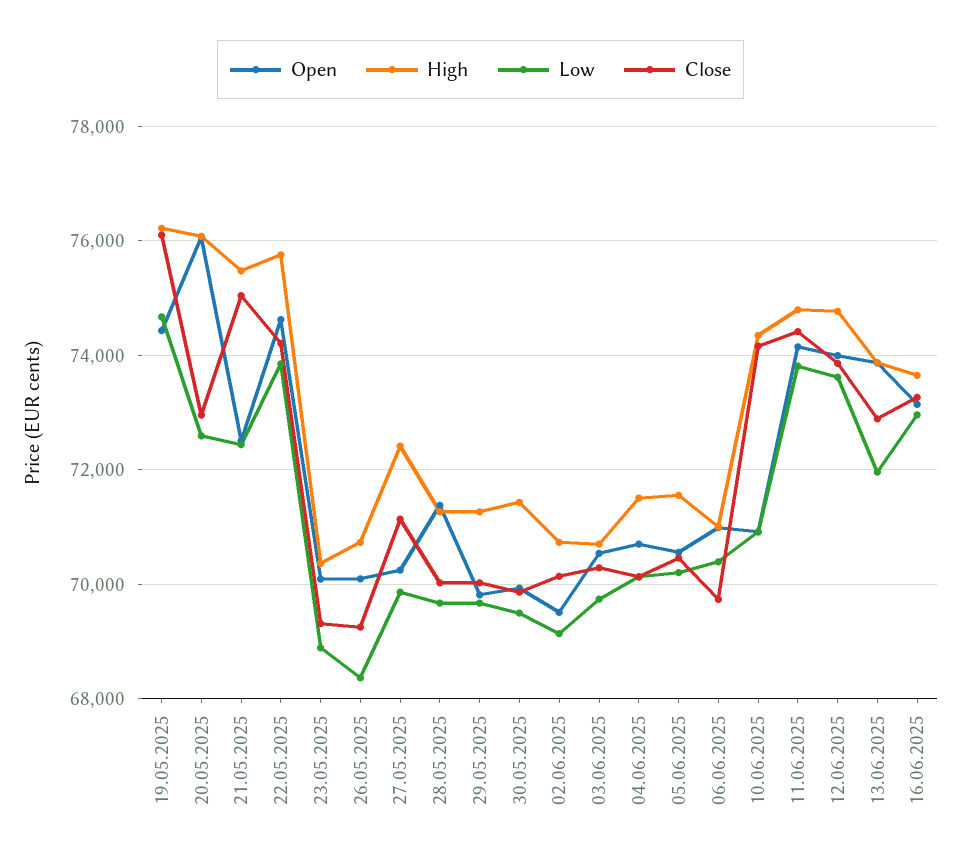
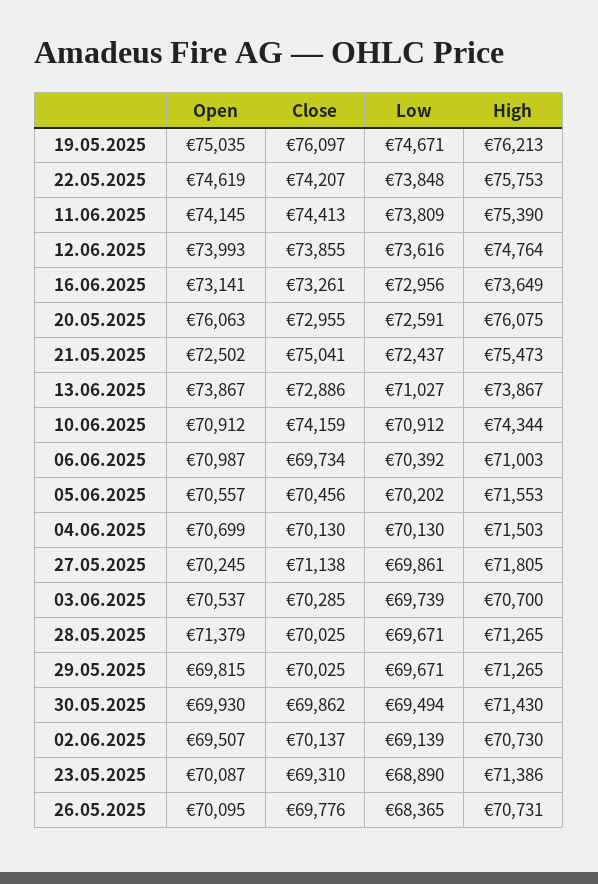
  {
    "Open": {
-     "19.05.2025": 74400,
+     "19.05.2025": 75035,
      "20.05.2025": 76063,
      "21.05.2025": 72502,
      "22.05.2025": 74619,
      "23.05.2025": 70087,
      "26.05.2025": 70095,
      "27.05.2025": 70245,
      "28.05.2025": 71379,
      "29.05.2025": 69815,
      "30.05.2025": 69930,
      "02.06.2025": 69507,
      "03.06.2025": 70537,
      "04.06.2025": 70699,
      "05.06.2025": 70557,
      "06.06.2025": 70987,
      "10.06.2025": 70912,
      "11.06.2025": 74145,
      "12.06.2025": 73993,
      "13.06.2025": 73867,
      "16.06.2025": 73141
    },
    "High": {
      "19.05.2025": 76213,
      "20.05.2025": 76075,
      "21.05.2025": 75473,
      "22.05.2025": 75753,
-     "23.05.2025": 70400,
+     "23.05.2025": 71386,
      "26.05.2025": 70731,
-     "27.05.2025": 72400,
+     "27.05.2025": 71805,
      "28.05.2025": 71265,
      "29.05.2025": 71265,
      "30.05.2025": 71430,
      "02.06.2025": 70730,
      "03.06.2025": 70700,
      "04.06.2025": 71503,
      "05.06.2025": 71553,
      "06.06.2025": 71003,
      "10.06.2025": 74344,
-     "11.06.2025": 74800,
+     "11.06.2025": 75390,
      "12.06.2025": 74764,
      "13.06.2025": 73867,
      "16.06.2025": 73649
    },
    "Low": {
      "19.05.2025": 74671,
      "20.05.2025": 72591,
      "21.05.2025": 72437,
      "22.05.2025": 73848,
      "23.05.2025": 68890,
      "26.05.2025": 68365,
      "27.05.2025": 69861,
      "28.05.2025": 69671,
      "29.05.2025": 69671,
      "30.05.2025": 69494,
      "02.06.2025": 69139,
      "03.06.2025": 69739,
      "04.06.2025": 70130,
      "05.06.2025": 70202,
      "06.06.2025": 70392,
      "10.06.2025": 70912,
      "11.06.2025": 73809,
      "12.06.2025": 73616,
-     "13.06.2025": 72000,
+     "13.06.2025": 71027,
      "16.06.2025": 72956
    },
    "Close": {
      "19.05.2025": 76097,
      "20.05.2025": 72955,
      "21.05.2025": 75041,
      "22.05.2025": 74207,
      "23.05.2025": 69310,
-     "26.05.2025": 69200,
+     "26.05.2025": 69776,
      "27.05.2025": 71138,
      "28.05.2025": 70025,
      "29.05.2025": 70025,
      "30.05.2025": 69862,
      "02.06.2025": 70137,
      "03.06.2025": 70285,
      "04.06.2025": 70130,
      "05.06.2025": 70456,
      "06.06.2025": 69734,
      "10.06.2025": 74159,
      "11.06.2025": 74413,
      "12.06.2025": 73855,
      "13.06.2025": 72886,
      "16.06.2025": 73261
    }
  }

